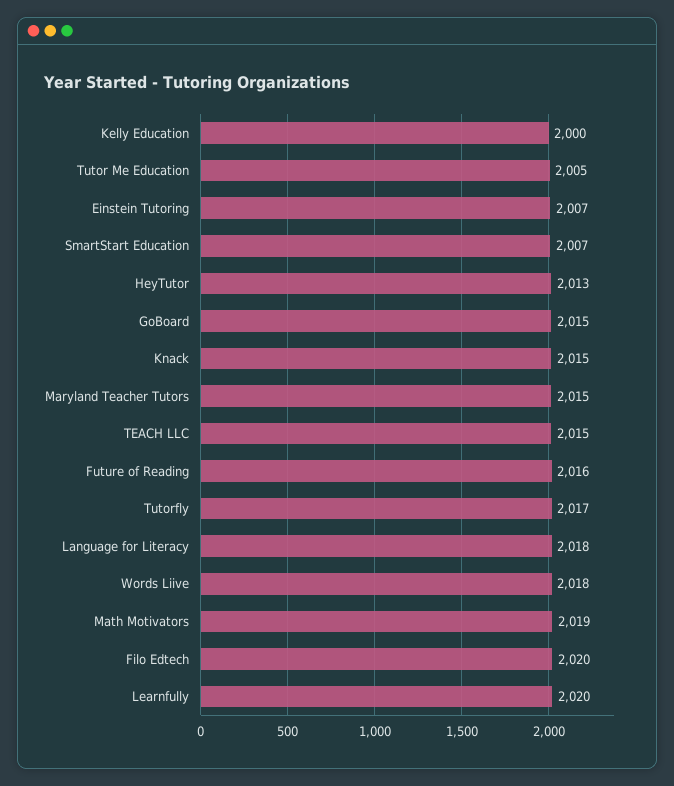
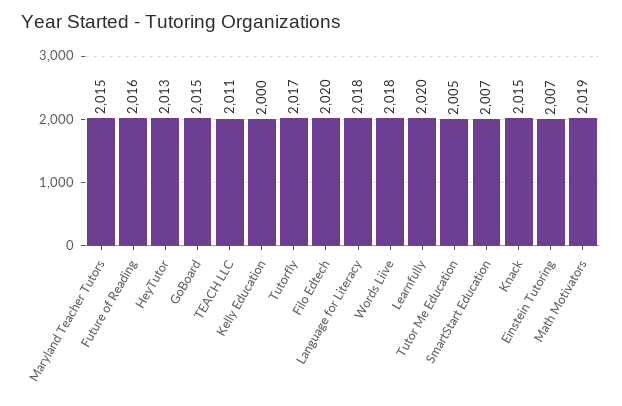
  {
    "Kelly Education": 2000,
    "Tutor Me Education": 2005,
    "Einstein Tutoring": 2007,
    "SmartStart Education": 2007,
    "HeyTutor": 2013,
    "GoBoard": 2015,
    "Knack": 2015,
    "Maryland Teacher Tutors": 2015,
-   "TEACH LLC": 2015,
+   "TEACH LLC": 2011,
    "Future of Reading": 2016,
    "Tutorfly": 2017,
    "Language for Literacy": 2018,
    "Words Liive": 2018,
    "Math Motivators": 2019,
    "Filo Edtech": 2020,
    "Learnfully": 2020
  }

